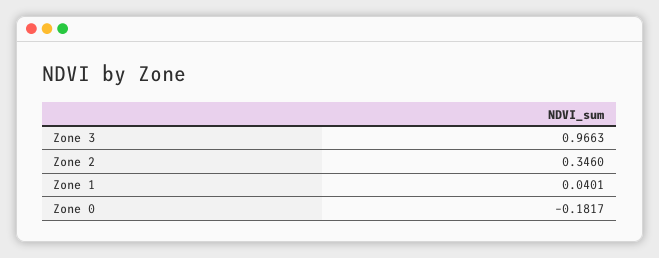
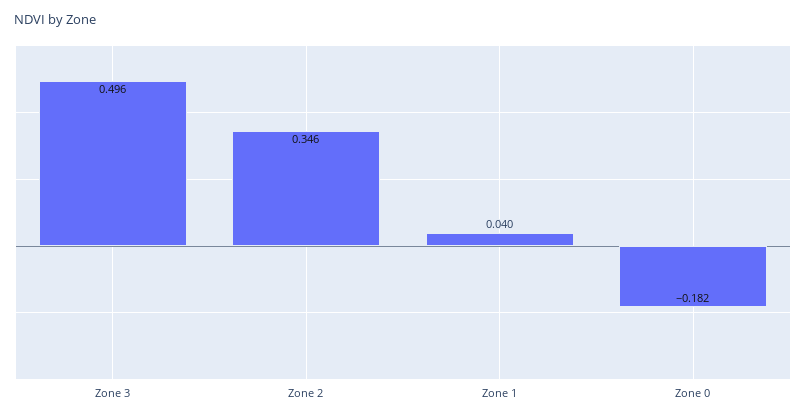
  {
-   "Zone 3": 0.9663,
+   "Zone 3": 0.496,
    "Zone 2": 0.346,
    "Zone 1": 0.0401,
    "Zone 0": -0.1817
  }

